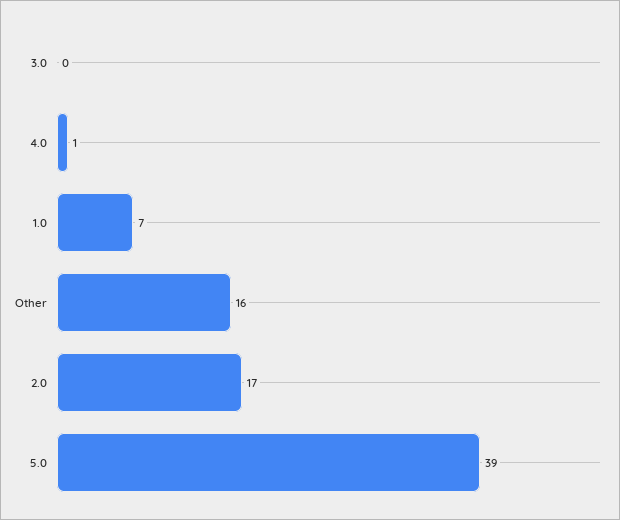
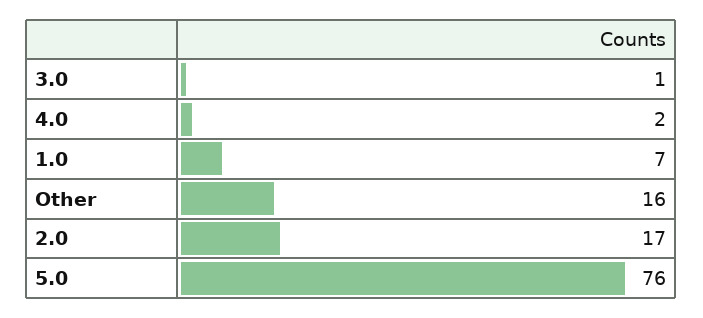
  {
-   "3.0": 0,
+   "3.0": 1,
-   "4.0": 1,
+   "4.0": 2,
    "1.0": 7,
    "Other": 16,
    "2.0": 17,
-   "5.0": 39
+   "5.0": 76
  }

